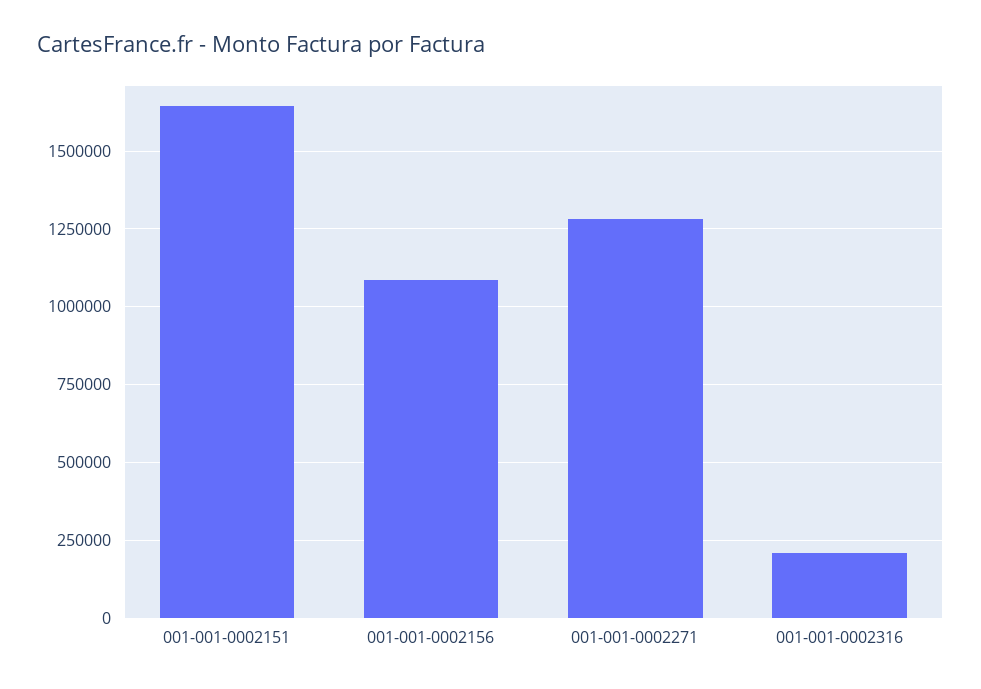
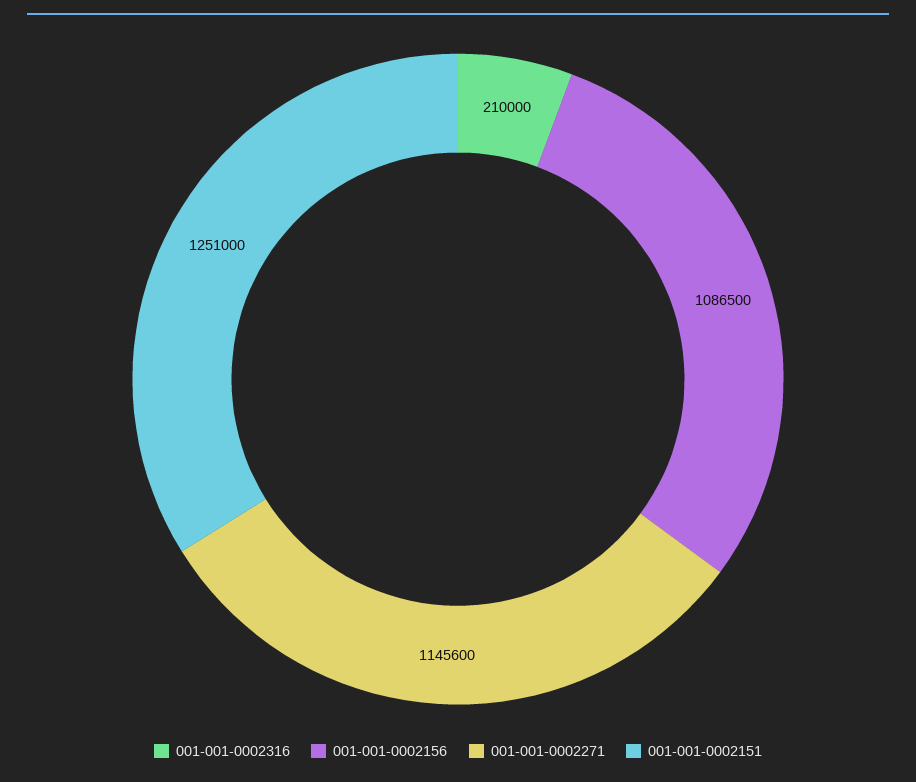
  {
-   "001-001-0002151": 1650000,
+   "001-001-0002151": 1251000,
    "001-001-0002156": 1086500,
-   "001-001-0002271": 1275000,
+   "001-001-0002271": 1145600,
    "001-001-0002316": 210000
  }

